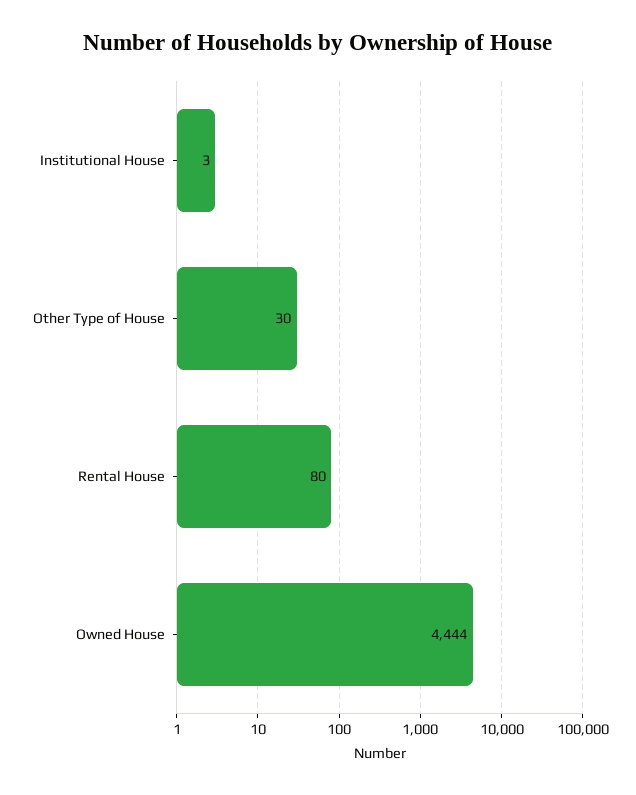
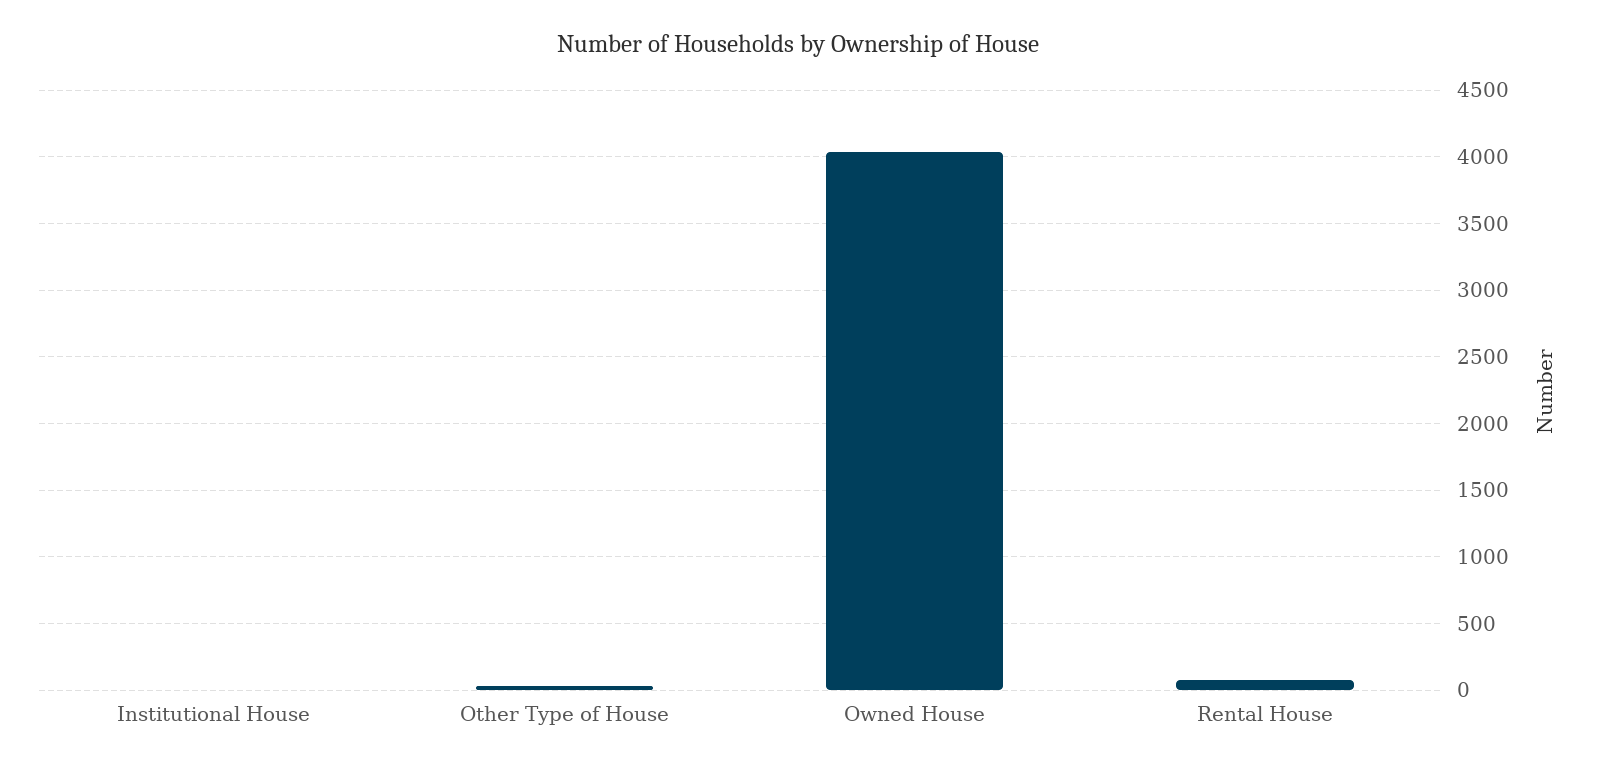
  {
    "Institutional House": 3,
    "Other Type of House": 30,
    "Rental House": 80,
-   "Owned House": 4444
+   "Owned House": 4050
  }

